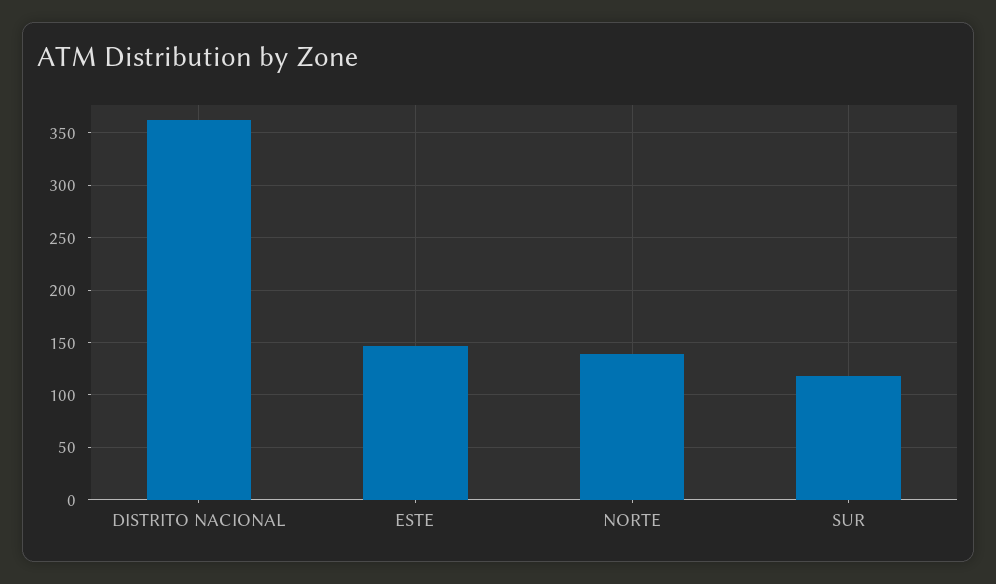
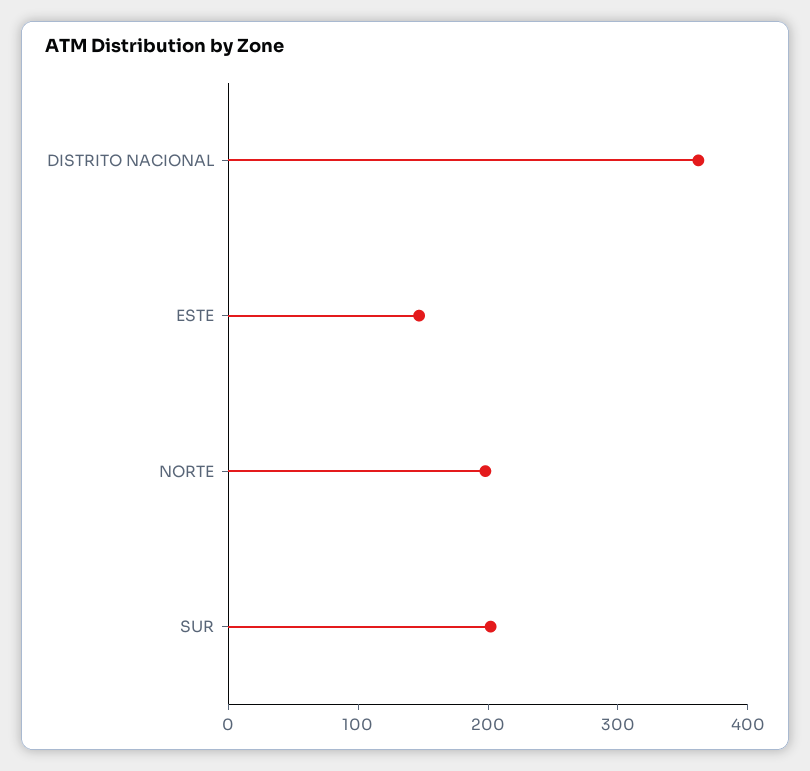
  {
    "DISTRITO NACIONAL": 360,
    "ESTE": 150,
-   "NORTE": 140,
+   "NORTE": 200,
-   "SUR": 120
+   "SUR": 200
  }

